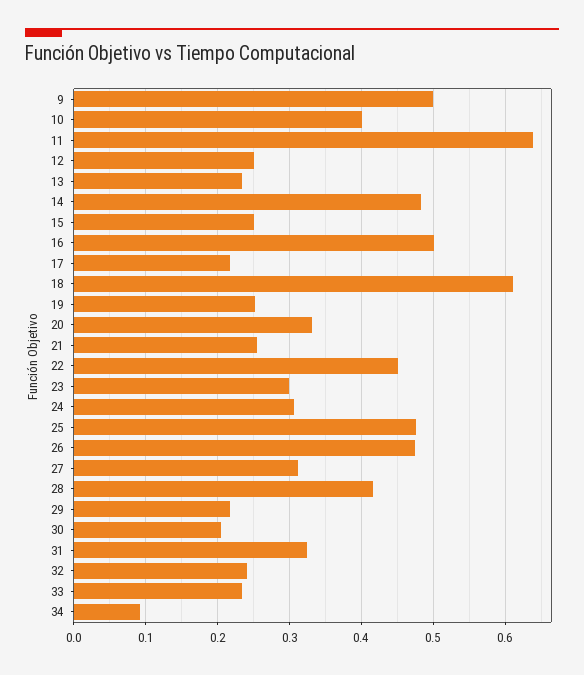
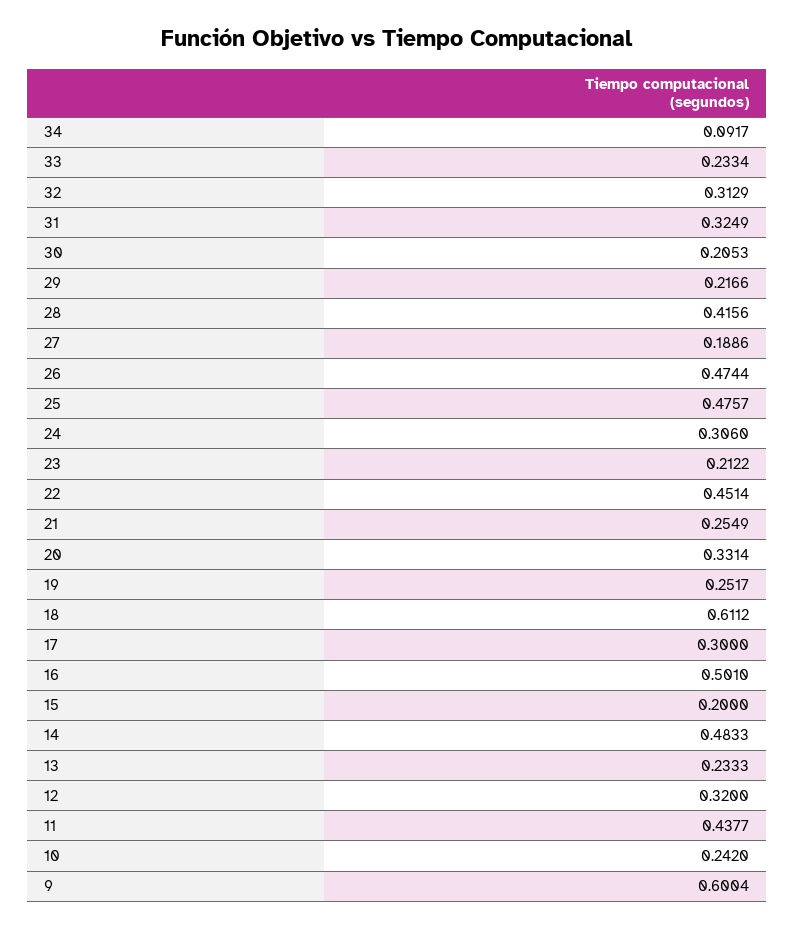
  {
-   "9": 0.5,
+   "9": 0.6004,
-   "10": 0.4,
+   "10": 0.242,
-   "11": 0.64,
+   "11": 0.4377,
-   "12": 0.25,
+   "12": 0.32,
    "13": 0.2333,
    "14": 0.4833,
-   "15": 0.25,
+   "15": 0.2,
    "16": 0.501,
-   "17": 0.22,
+   "17": 0.3,
    "18": 0.6112,
    "19": 0.2517,
    "20": 0.3314,
    "21": 0.2549,
    "22": 0.4514,
-   "23": 0.3,
+   "23": 0.2122,
    "24": 0.306,
    "25": 0.4757,
    "26": 0.4744,
-   "27": 0.31,
+   "27": 0.1886,
    "28": 0.4156,
    "29": 0.2166,
    "30": 0.2053,
    "31": 0.3249,
-   "32": 0.24,
+   "32": 0.3129,
    "33": 0.2334,
    "34": 0.0917
  }

